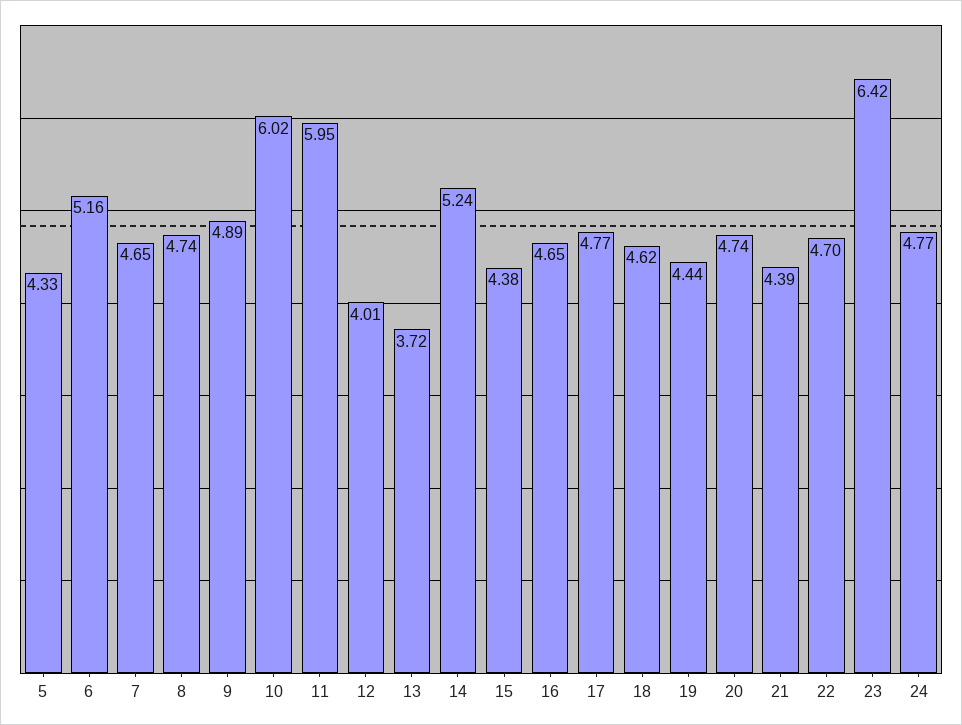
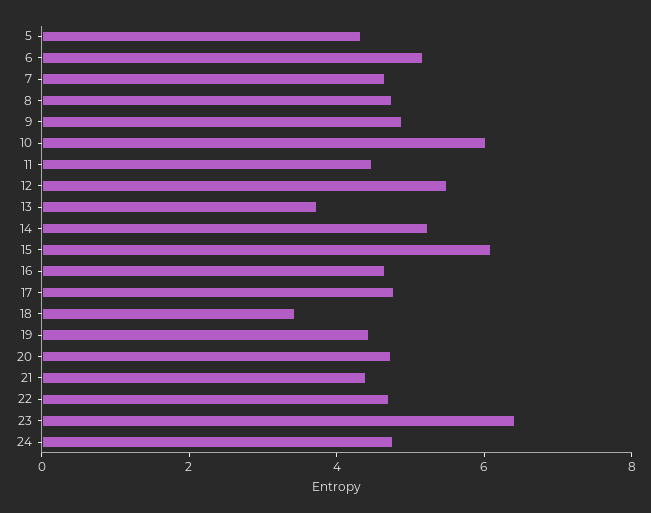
  {
    "5": 4.33,
    "6": 5.16,
    "7": 4.65,
    "8": 4.74,
    "9": 4.89,
    "10": 6.02,
-   "11": 5.95,
+   "11": 4.5,
-   "12": 4.01,
+   "12": 5.5,
    "13": 3.72,
    "14": 5.24,
-   "15": 4.38,
+   "15": 6,
    "16": 4.65,
    "17": 4.77,
-   "18": 4.62,
+   "18": 3.5,
    "19": 4.44,
    "20": 4.74,
    "21": 4.39,
    "22": 4.7,
    "23": 6.42,
    "24": 4.77
  }

